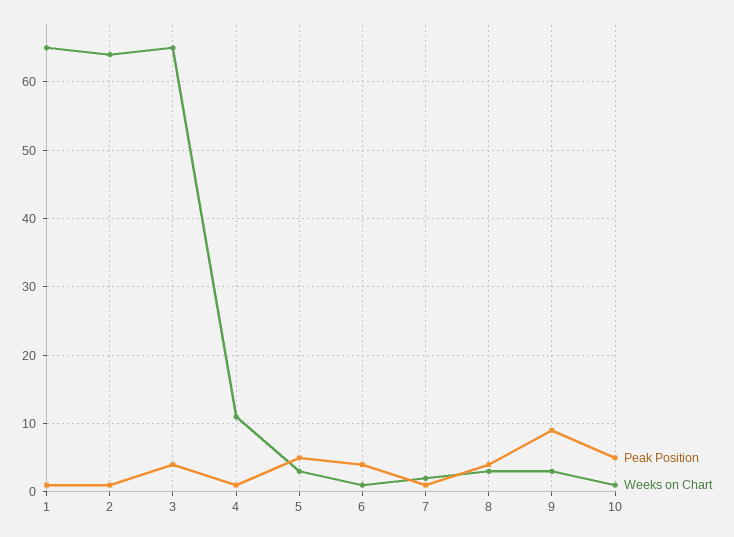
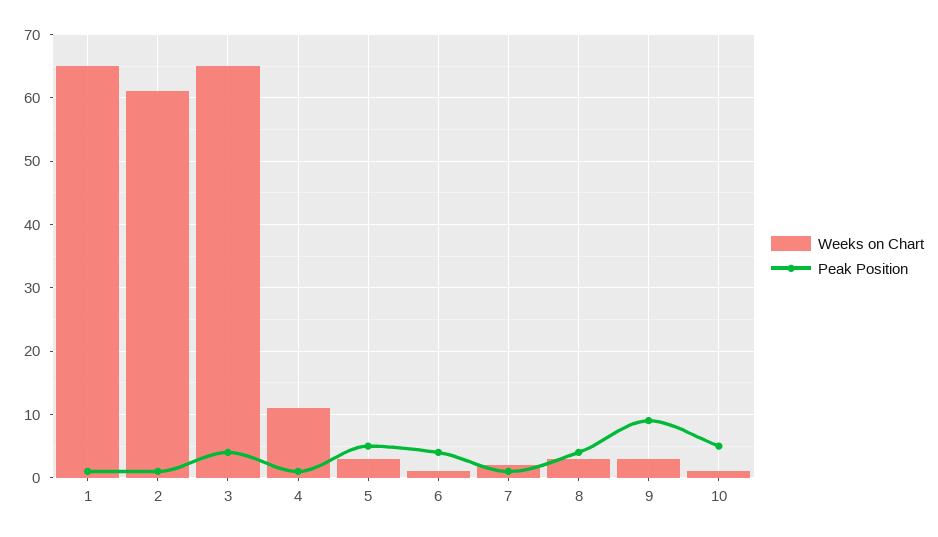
  {
    "Peak Position": {
      "1": 1,
      "2": 1,
      "3": 4,
      "4": 1,
      "5": 5,
      "6": 4,
      "7": 1,
      "8": 4,
      "9": 9,
      "10": 5
    },
    "Weeks on Chart": {
      "1": 65,
-     "2": 64,
+     "2": 61,
      "3": 65,
      "4": 11,
      "5": 3,
      "6": 1,
      "7": 2,
      "8": 3,
      "9": 3,
      "10": 1
    }
  }

